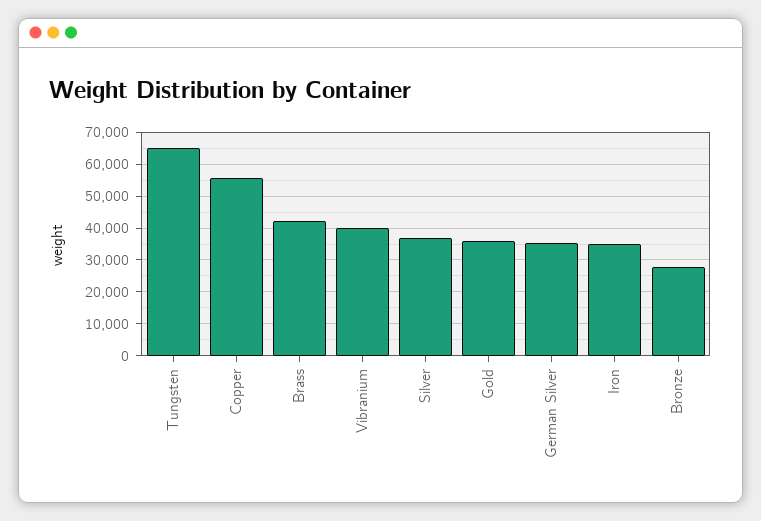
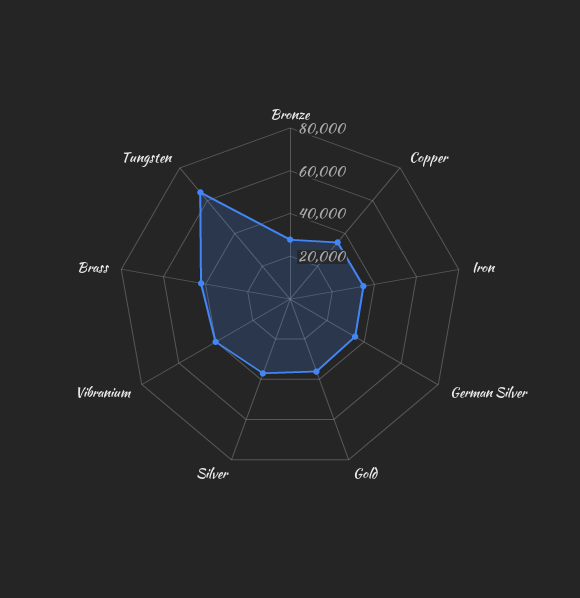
  {
    "Tungsten": 66000,
-   "Copper": 56000,
+   "Copper": 35000,
    "Brass": 42000,
    "Vibranium": 40000,
    "Silver": 36000,
    "Gold": 36000,
    "German Silver": 36000,
    "Iron": 34000,
    "Bronze": 28000
  }

